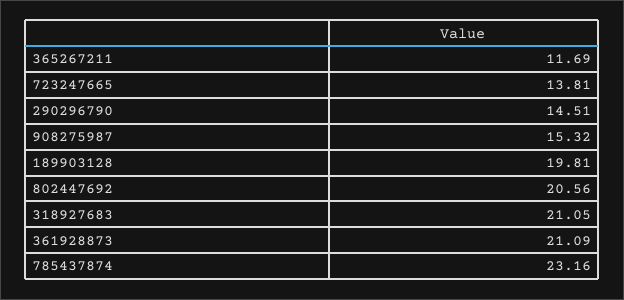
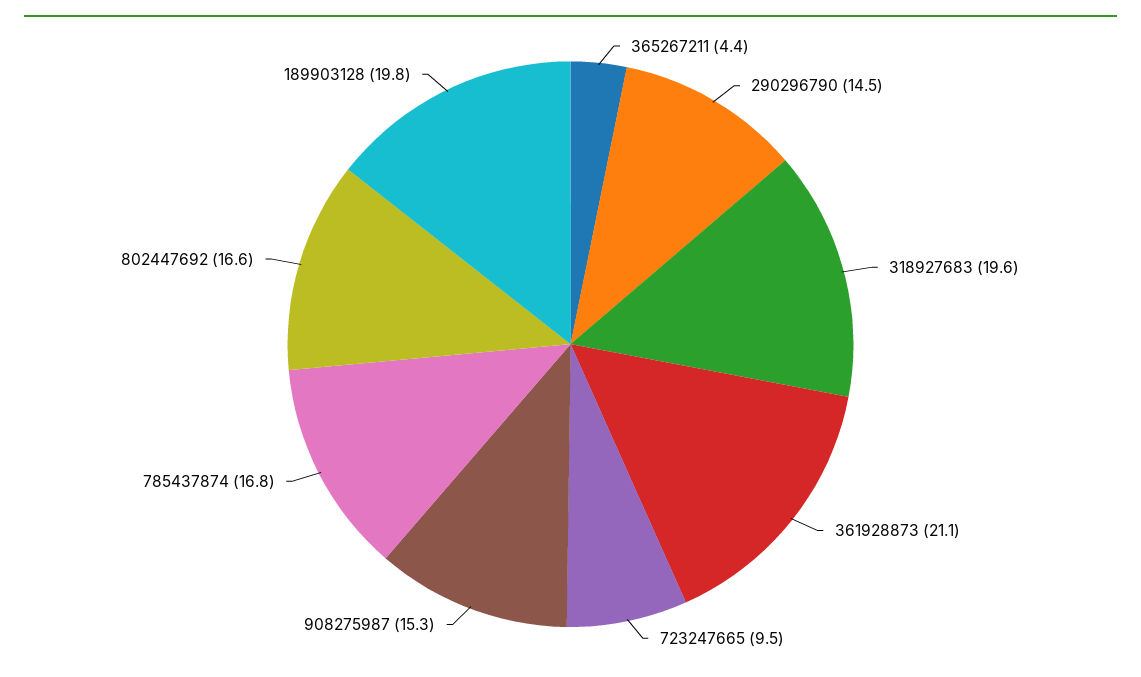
  {
-   "365267211": 11.69,
+   "365267211": 4.4,
-   "723247665": 13.81,
+   "723247665": 9.5,
    "290296790": 14.51,
    "908275987": 15.32,
    "189903128": 19.81,
-   "802447692": 20.56,
+   "802447692": 16.6,
-   "318927683": 21.05,
+   "318927683": 19.6,
    "361928873": 21.09,
-   "785437874": 23.16
+   "785437874": 16.8
  }

